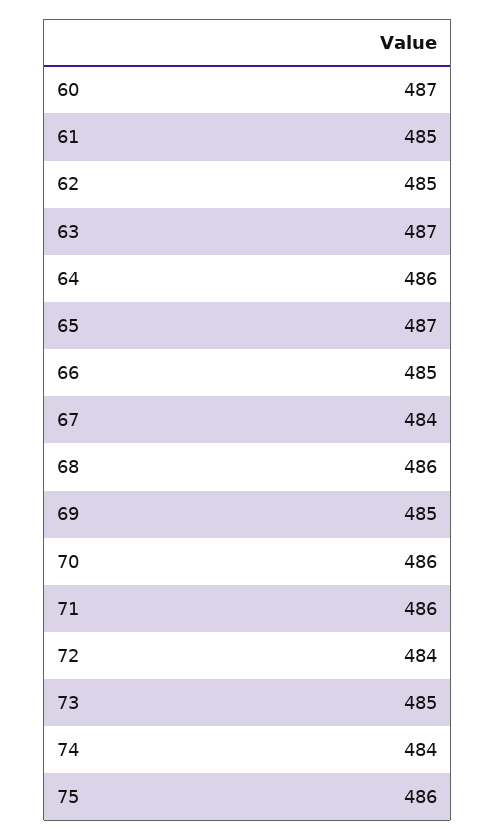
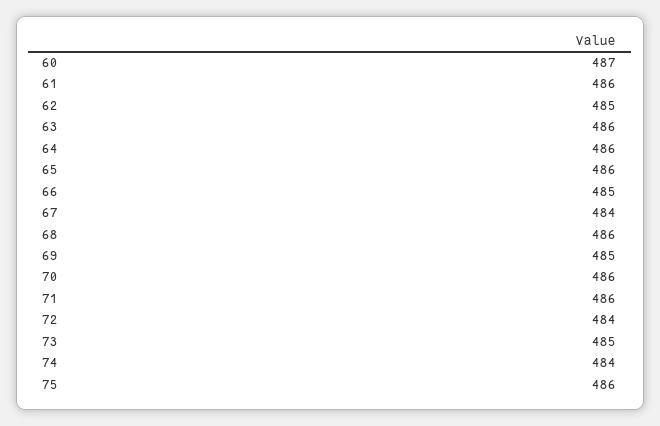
  {
    "60": 487,
-   "61": 485,
+   "61": 486,
    "62": 485,
-   "63": 487,
+   "63": 486,
    "64": 486,
-   "65": 487,
+   "65": 486,
    "66": 485,
    "67": 484,
    "68": 486,
    "69": 485,
    "70": 486,
    "71": 486,
    "72": 484,
    "73": 485,
    "74": 484,
    "75": 486
  }

